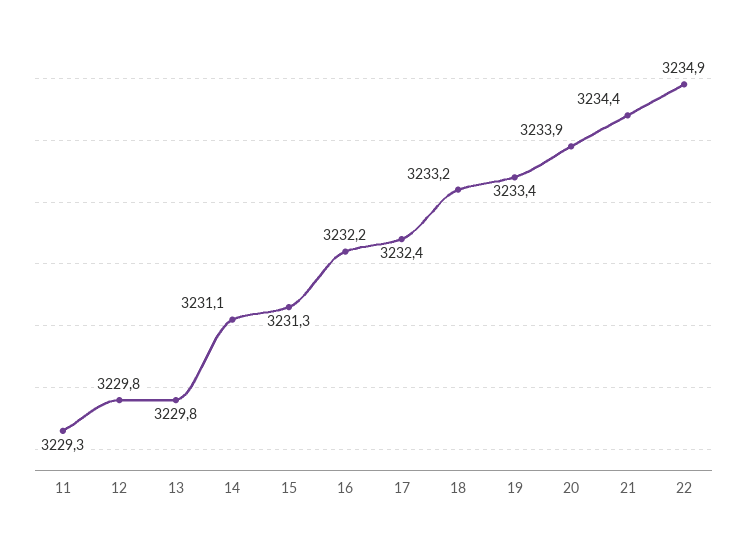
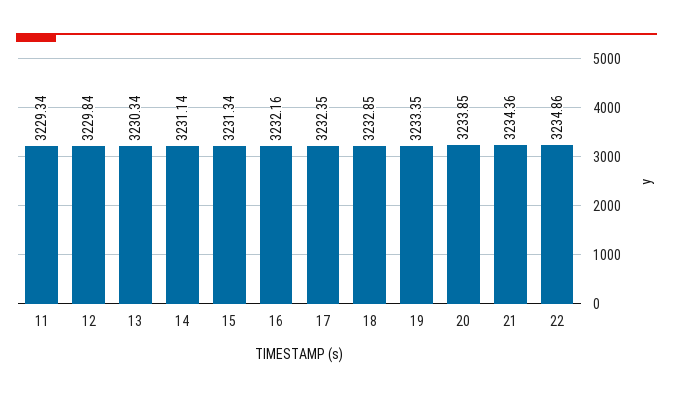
  {
    "11": 3229.34,
    "12": 3229.84,
-   "13": 3229.8,
+   "13": 3230.34,
    "14": 3231.14,
    "15": 3231.34,
    "16": 3232.16,
    "17": 3232.35,
-   "18": 3233.2,
+   "18": 3232.85,
    "19": 3233.35,
    "20": 3233.85,
    "21": 3234.36,
    "22": 3234.86
  }

